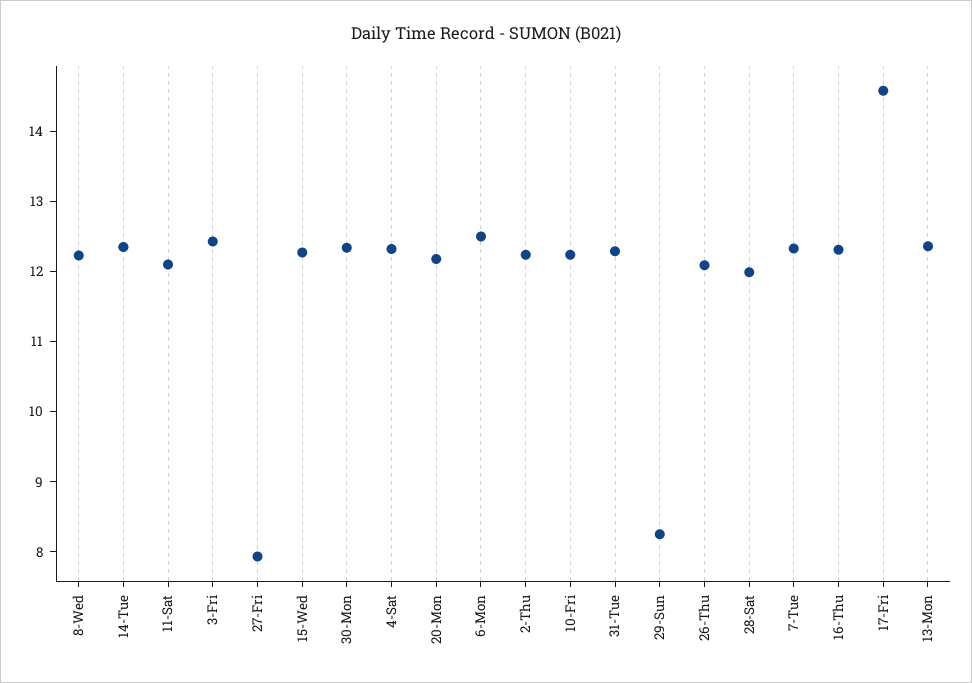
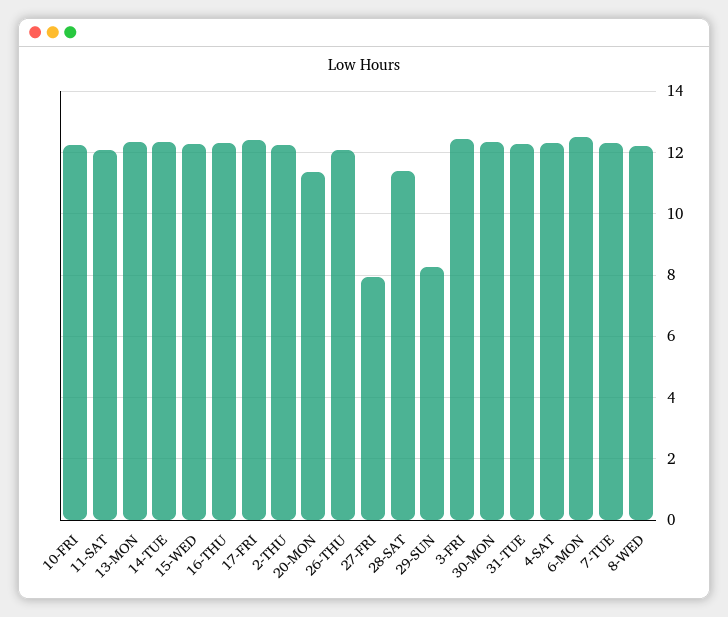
  {
    "8-Wed": 12.2,
    "14-Tue": 12.4,
    "11-Sat": 12.2,
    "3-Fri": 12.4,
    "27-Fri": 8,
    "15-Wed": 12.2,
    "30-Mon": 12.4,
    "4-Sat": 12.4,
-   "20-Mon": 12.2,
+   "20-Mon": 11.4,
    "6-Mon": 12.6,
    "2-Thu": 12.2,
    "10-Fri": 12.2,
    "31-Tue": 12.2,
    "29-Sun": 8.2,
    "26-Thu": 12,
-   "28-Sat": 12,
+   "28-Sat": 11.4,
    "7-Tue": 12.4,
    "16-Thu": 12.4,
-   "17-Fri": 14.6,
+   "17-Fri": 12.4,
    "13-Mon": 12.4
  }

